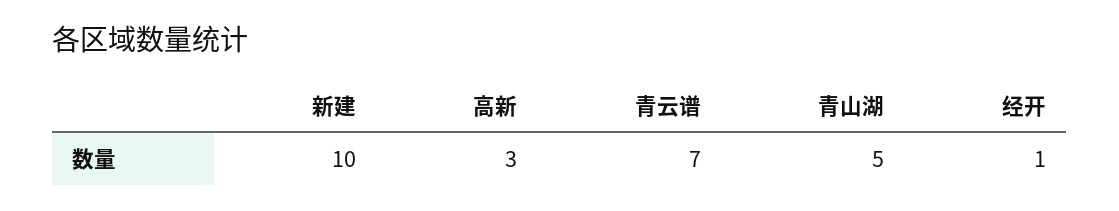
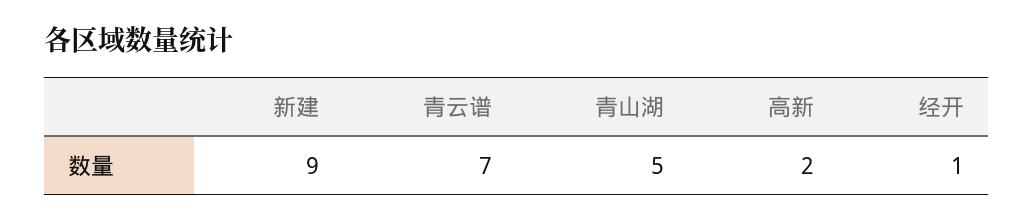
  {
-   "新建": 10,
+   "新建": 9,
-   "高新": 3,
+   "高新": 2,
    "青云谱": 7,
    "青山湖": 5,
    "经开": 1
  }

